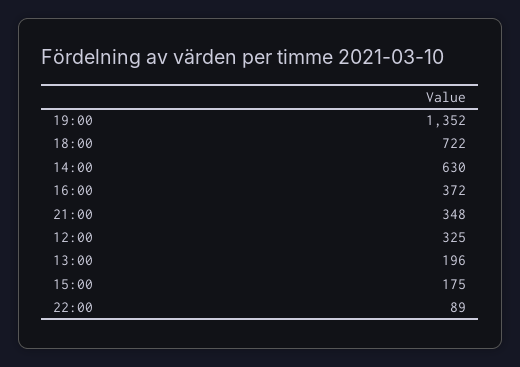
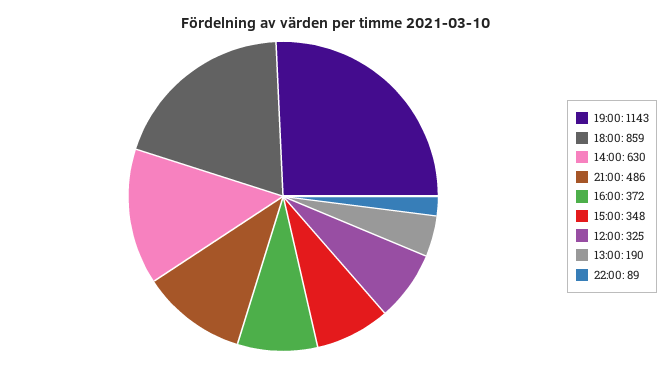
  {
-   "19:00": 1352,
+   "19:00": 1143,
-   "18:00": 722,
+   "18:00": 859,
    "14:00": 630,
    "16:00": 372,
-   "21:00": 348,
+   "21:00": 486,
    "12:00": 325,
-   "13:00": 196,
+   "13:00": 190,
-   "15:00": 175,
+   "15:00": 348,
    "22:00": 89
  }

